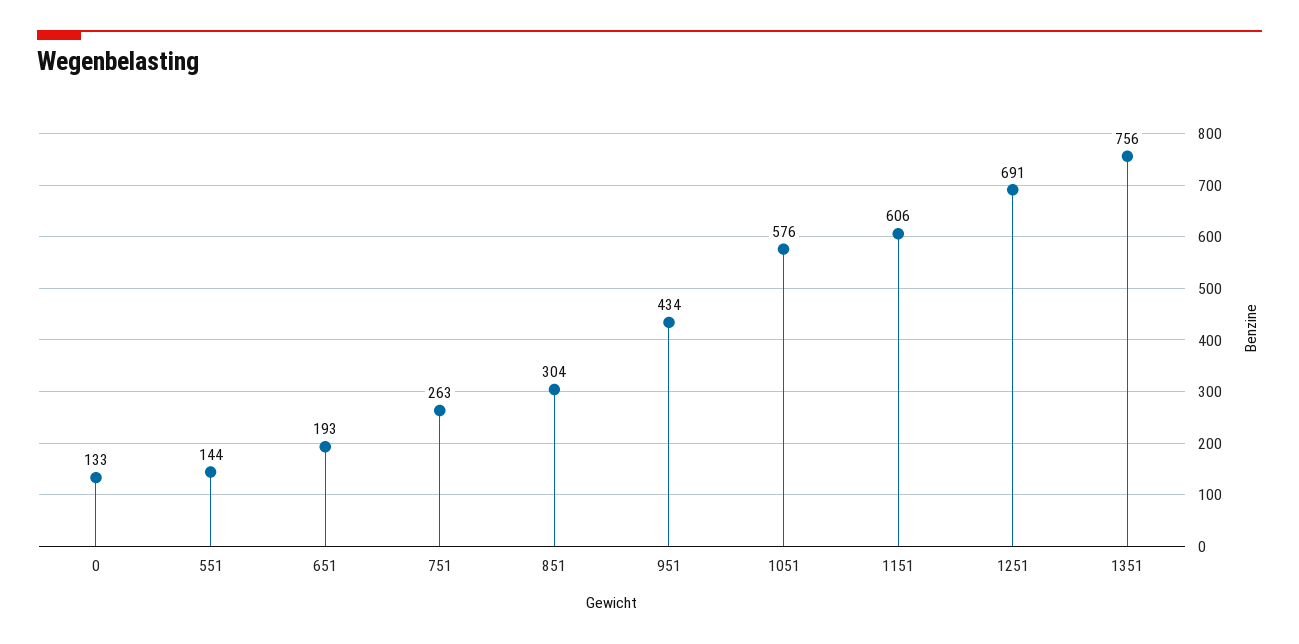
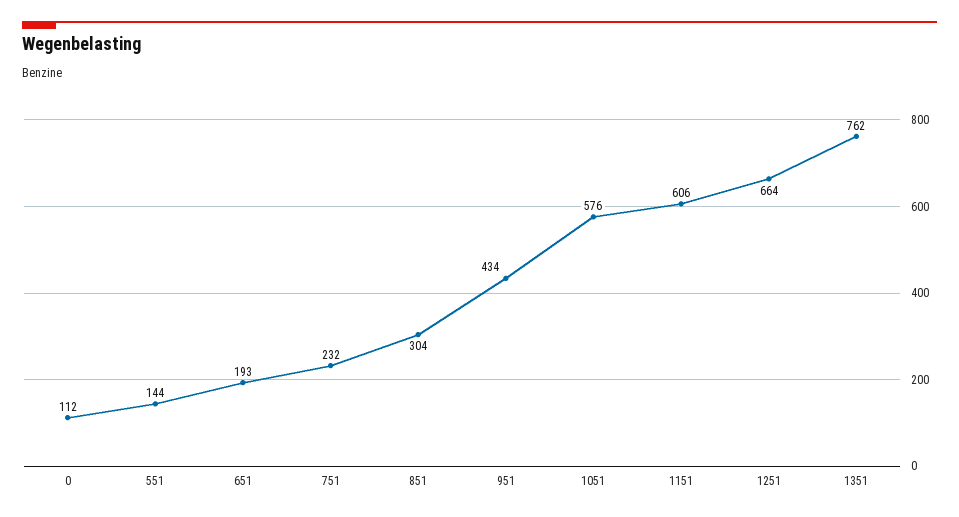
  {
-   "0": 133,
+   "0": 112,
    "551": 144,
    "651": 193,
-   "751": 263,
+   "751": 232,
    "851": 304,
    "951": 434,
    "1051": 576,
    "1151": 606,
-   "1251": 691,
+   "1251": 664,
-   "1351": 756
+   "1351": 762
  }

